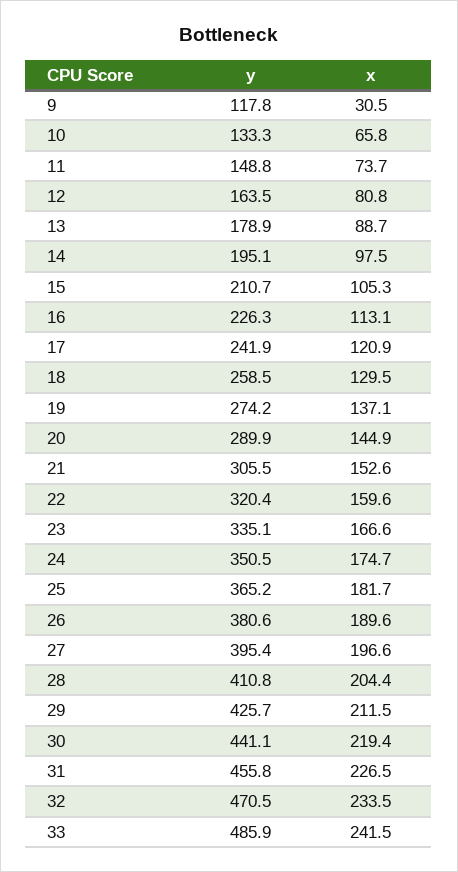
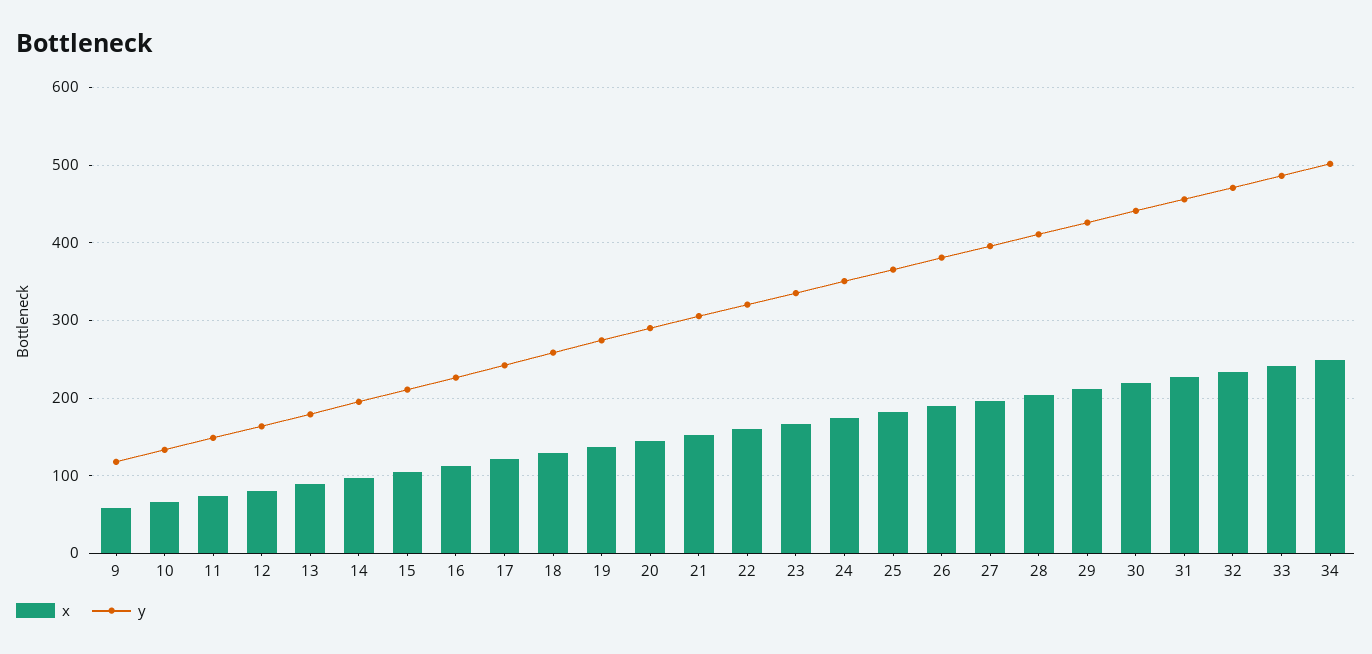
  {
    "y": {
      "9": 117.8,
      "10": 133.3,
      "11": 148.8,
      "12": 163.5,
      "13": 178.9,
      "14": 195.1,
      "15": 210.7,
      "16": 226.3,
      "17": 241.9,
      "18": 258.5,
      "19": 274.2,
      "20": 289.9,
      "21": 305.5,
      "22": 320.4,
      "23": 335.1,
      "24": 350.5,
      "25": 365.2,
      "26": 380.6,
      "27": 395.4,
      "28": 410.8,
      "29": 425.7,
      "30": 441.1,
      "31": 455.8,
      "32": 470.5,
-     "33": 485.9
+     "33": 485.9,
+     "34": 500
    },
    "x": {
-     "9": 30.5,
+     "9": 60,
      "10": 65.8,
      "11": 73.7,
      "12": 80.8,
      "13": 88.7,
      "14": 97.5,
      "15": 105.3,
      "16": 113.1,
      "17": 120.9,
      "18": 129.5,
      "19": 137.1,
      "20": 144.9,
      "21": 152.6,
      "22": 159.6,
      "23": 166.6,
      "24": 174.7,
      "25": 181.7,
      "26": 189.6,
      "27": 196.6,
      "28": 204.4,
      "29": 211.5,
      "30": 219.4,
      "31": 226.5,
      "32": 233.5,
-     "33": 241.5
+     "33": 241.5,
+     "34": 250
    }
  }

